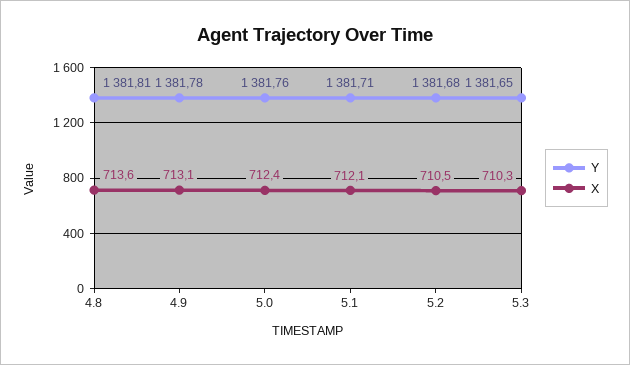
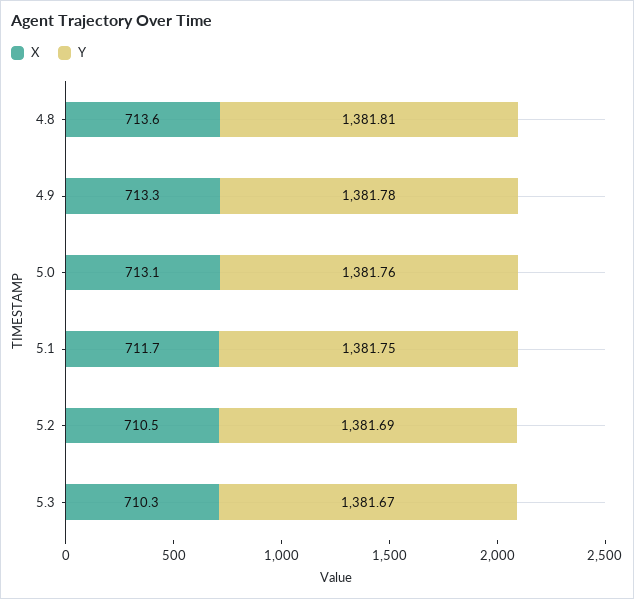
  {
    "Y": {
      "4.8": 1381.81,
      "4.9": 1381.78,
      "5.0": 1381.76,
-     "5.1": 1381.71,
+     "5.1": 1381.75,
-     "5.2": 1381.68,
+     "5.2": 1381.69,
-     "5.3": 1381.65
+     "5.3": 1381.67
    },
    "X": {
      "4.8": 713.6,
-     "4.9": 713.1,
+     "4.9": 713.3,
-     "5.0": 712.4,
+     "5.0": 713.1,
-     "5.1": 712.1,
+     "5.1": 711.7,
      "5.2": 710.5,
      "5.3": 710.3
    }
  }

